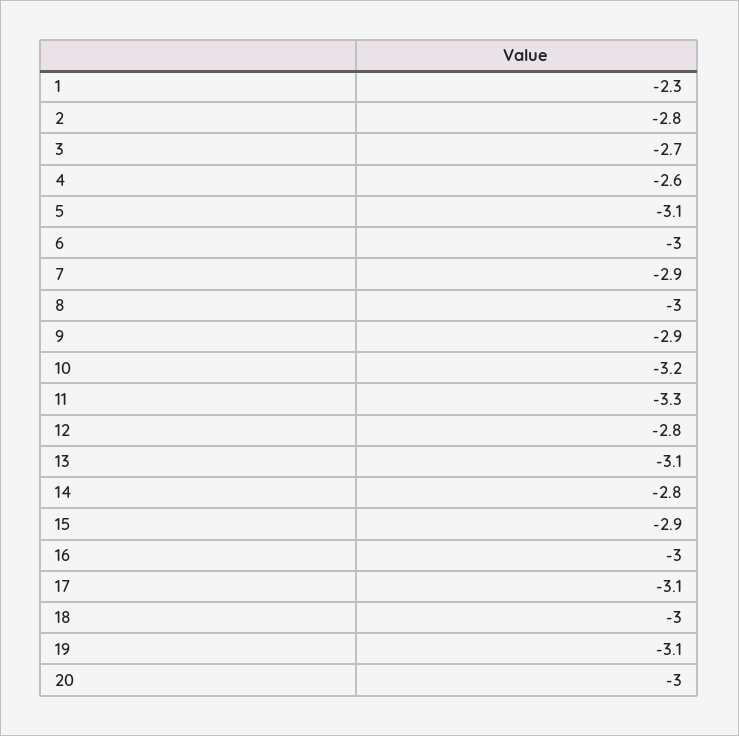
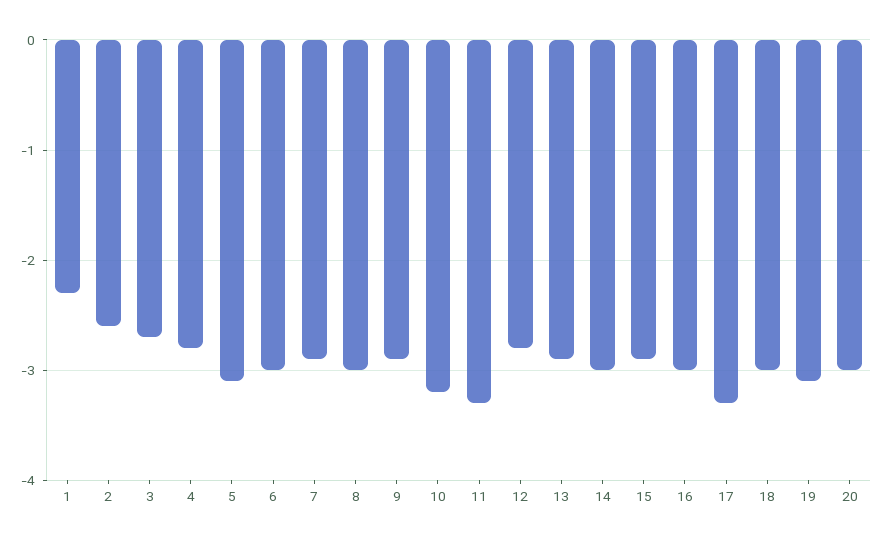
  {
    "1": -2.3,
-   "2": -2.8,
+   "2": -2.6,
    "3": -2.7,
-   "4": -2.6,
+   "4": -2.8,
    "5": -3.1,
    "6": -3,
    "7": -2.9,
    "8": -3,
    "9": -2.9,
    "10": -3.2,
    "11": -3.3,
    "12": -2.8,
-   "13": -3.1,
+   "13": -2.9,
-   "14": -2.8,
+   "14": -3,
    "15": -2.9,
    "16": -3,
-   "17": -3.1,
+   "17": -3.3,
    "18": -3,
    "19": -3.1,
    "20": -3
  }

